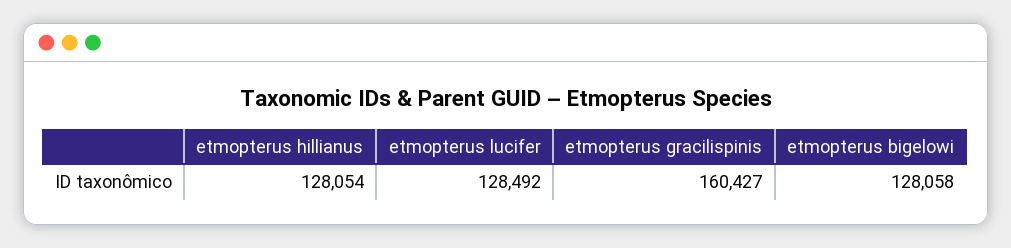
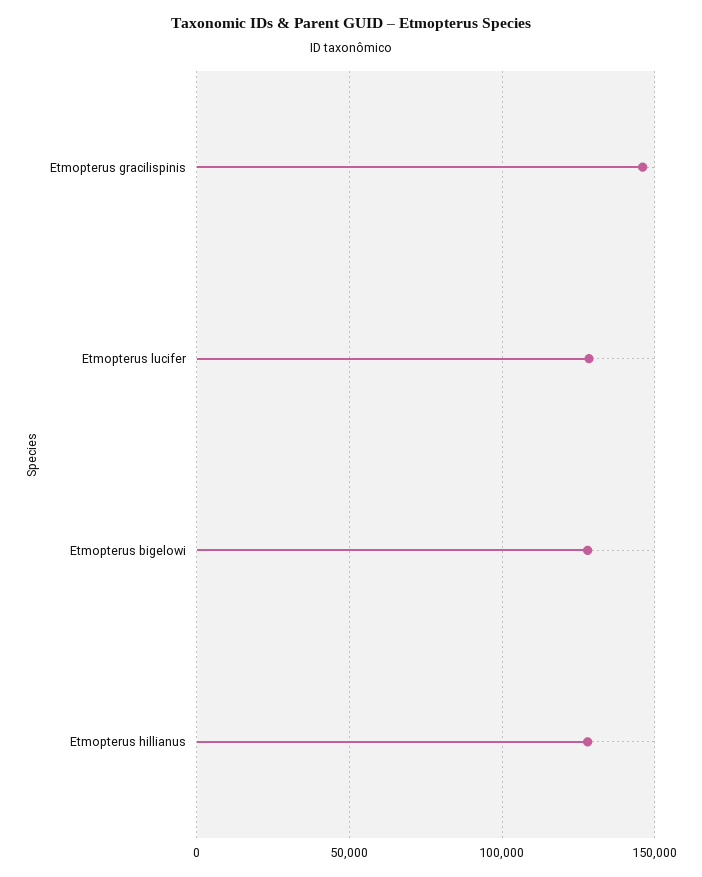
  {
    "etmopterus hillianus": 128054,
    "etmopterus lucifer": 128492,
-   "etmopterus gracilispinis": 160427,
+   "etmopterus gracilispinis": 145000,
    "etmopterus bigelowi": 128058
  }

